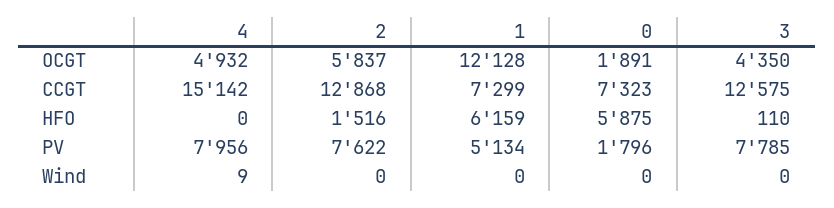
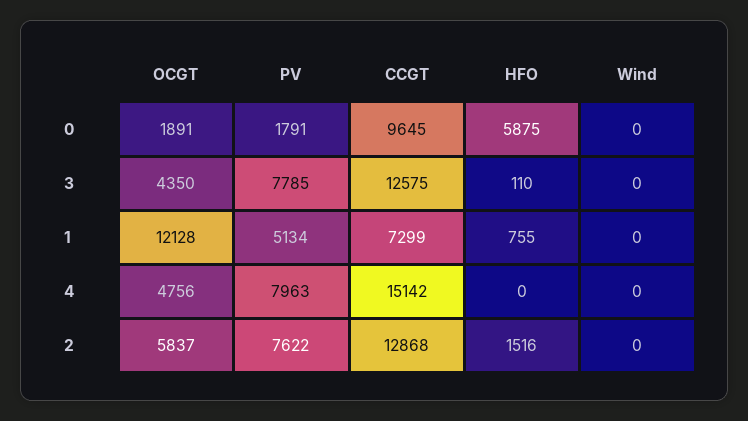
  {
    "4": {
-     "OCGT": 4932,
+     "OCGT": 4756,
      "CCGT": 15142,
      "HFO": 0,
-     "PV": 7956,
+     "PV": 7963,
-     "Wind": 9
+     "Wind": 0
    },
    "2": {
      "OCGT": 5837,
      "CCGT": 12868,
      "HFO": 1516,
      "PV": 7622,
      "Wind": 0
    },
    "1": {
      "OCGT": 12128,
      "CCGT": 7299,
-     "HFO": 6159,
+     "HFO": 755,
      "PV": 5134,
      "Wind": 0
    },
    "0": {
      "OCGT": 1891,
-     "CCGT": 7323,
+     "CCGT": 9645,
      "HFO": 5875,
-     "PV": 1796,
+     "PV": 1791,
      "Wind": 0
    },
    "3": {
      "OCGT": 4350,
      "CCGT": 12575,
      "HFO": 110,
      "PV": 7785,
      "Wind": 0
    }
  }

